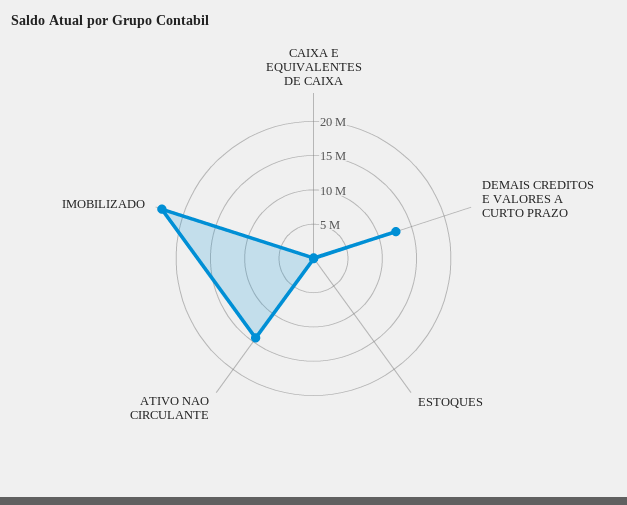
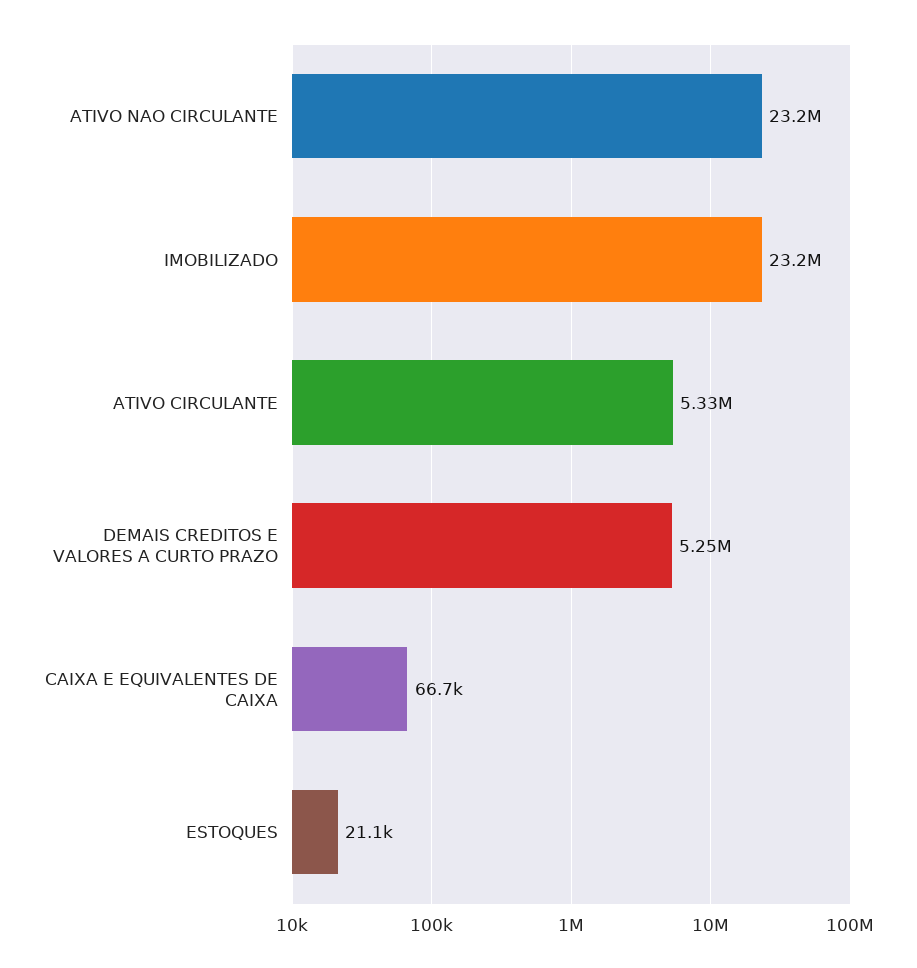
  {
    "CAIXA E EQUIVALENTES DE CAIXA": 66700,
-   "DEMAIS CREDITOS E VALORES A CURTO PRAZO": 12500000,
+   "DEMAIS CREDITOS E VALORES A CURTO PRAZO": 5250000,
    "ESTOQUES": 21100,
-   "ATIVO NAO CIRCULANTE": 15000000,
+   "ATIVO NAO CIRCULANTE": 23200000,
-   "IMOBILIZADO": 23200000
+   "IMOBILIZADO": 23200000,
+   "ATIVO CIRCULANTE": 5330000
  }

